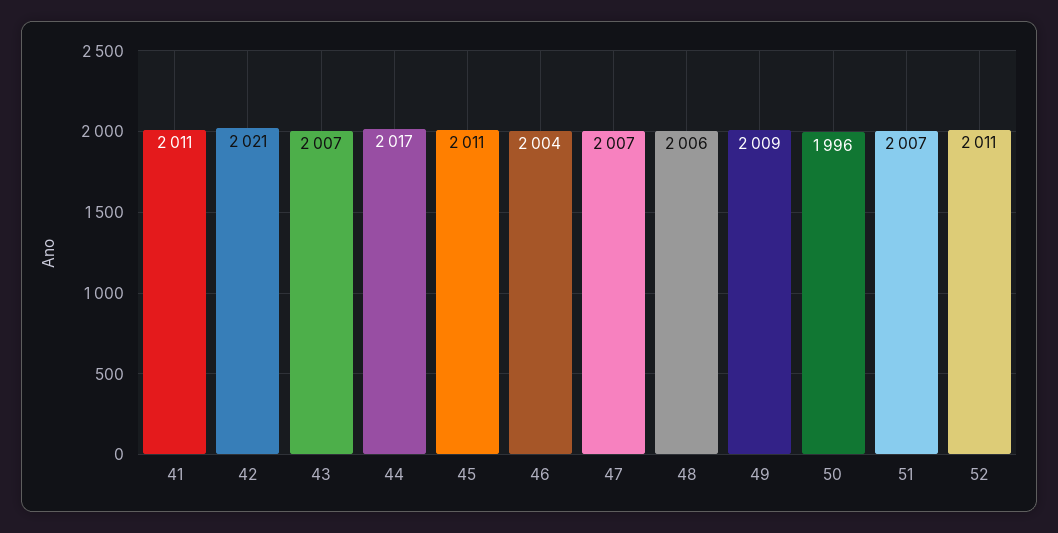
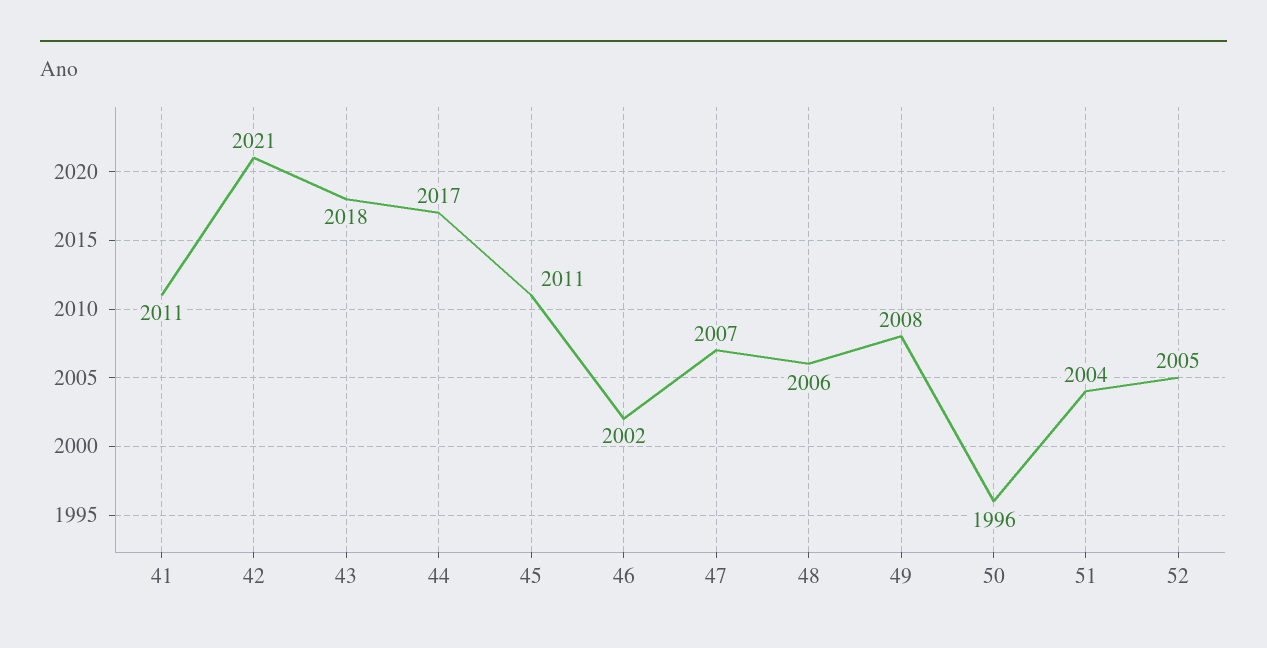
  {
    "41": 2011,
    "42": 2021,
-   "43": 2007,
+   "43": 2018,
    "44": 2017,
    "45": 2011,
-   "46": 2004,
+   "46": 2002,
    "47": 2007,
    "48": 2006,
-   "49": 2009,
+   "49": 2008,
    "50": 1996,
-   "51": 2007,
+   "51": 2004,
-   "52": 2011
+   "52": 2005
  }

